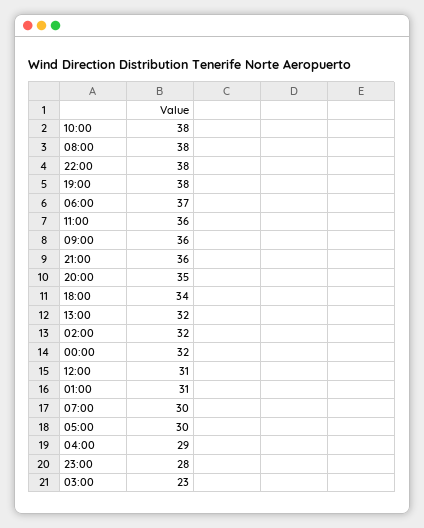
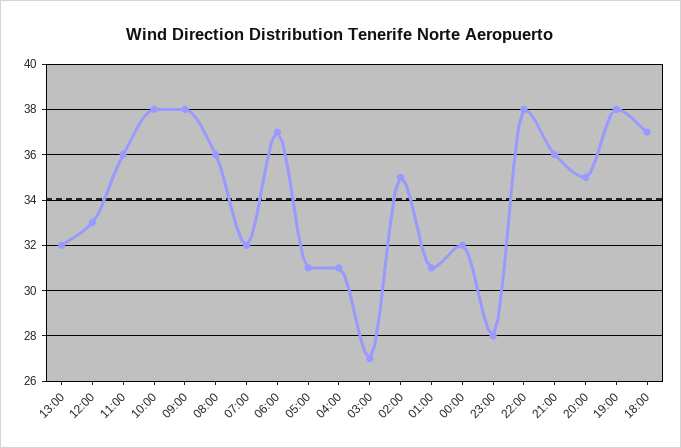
  {
    "10:00": 38,
-   "08:00": 38,
+   "08:00": 36,
    "22:00": 38,
    "19:00": 38,
    "06:00": 37,
    "11:00": 36,
-   "09:00": 36,
+   "09:00": 38,
    "21:00": 36,
    "20:00": 35,
-   "18:00": 34,
+   "18:00": 37,
    "13:00": 32,
-   "02:00": 32,
+   "02:00": 35,
    "00:00": 32,
-   "12:00": 31,
+   "12:00": 33,
    "01:00": 31,
-   "07:00": 30,
+   "07:00": 32,
-   "05:00": 30,
+   "05:00": 31,
-   "04:00": 29,
+   "04:00": 31,
    "23:00": 28,
-   "03:00": 23
+   "03:00": 27
  }

